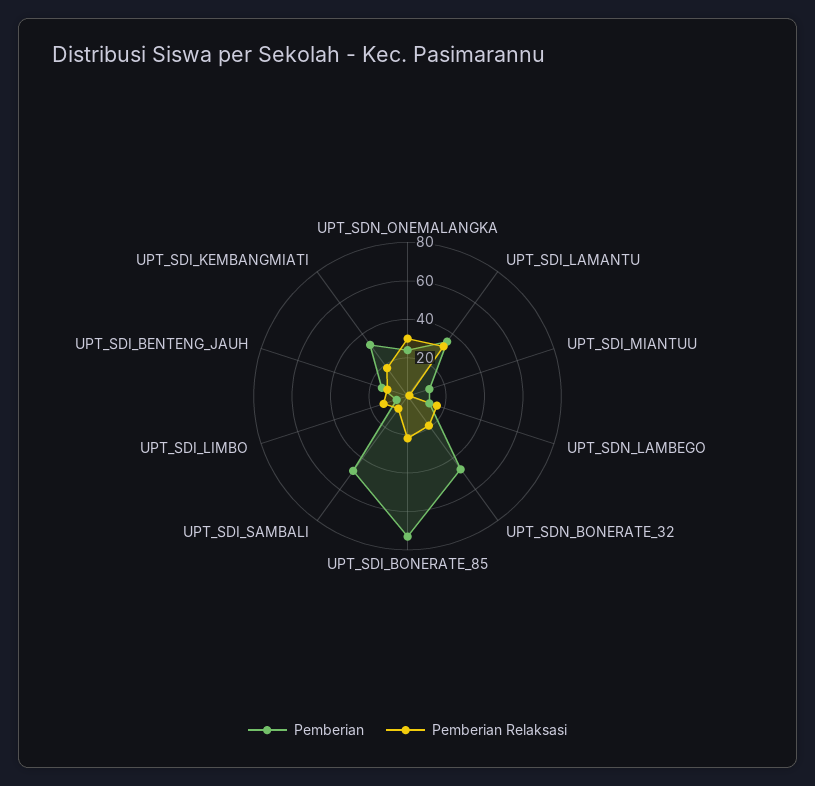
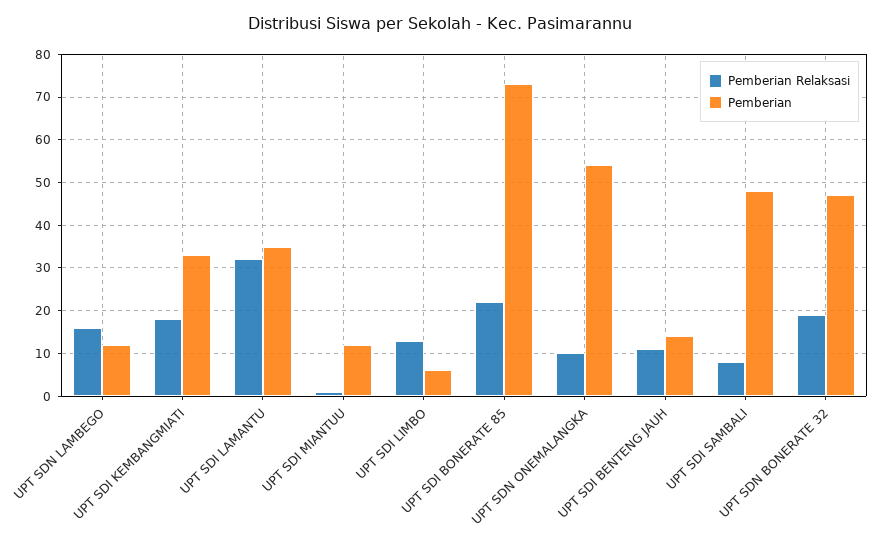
  {
    "Pemberian": {
-     "UPT_SDN_ONEMALANGKA": 25,
+     "UPT_SDN_ONEMALANGKA": 55,
      "UPT_SDI_LAMANTU": 35,
      "UPT_SDI_MIANTUU": 10,
      "UPT_SDN_LAMBEGO": 10,
      "UPT_SDN_BONERATE_32": 45,
      "UPT_SDI_BONERATE_85": 75,
      "UPT_SDI_SAMBALI": 50,
      "UPT_SDI_LIMBO": 5,
      "UPT_SDI_BENTENG_JAUH": 15,
      "UPT_SDI_KEMBANGMIATI": 35
    },
    "Pemberian Relaksasi": {
-     "UPT_SDN_ONEMALANGKA": 30,
+     "UPT_SDN_ONEMALANGKA": 10,
      "UPT_SDI_LAMANTU": 30,
      "UPT_SDI_MIANTUU": 0,
      "UPT_SDN_LAMBEGO": 15,
      "UPT_SDN_BONERATE_32": 20,
      "UPT_SDI_BONERATE_85": 20,
      "UPT_SDI_SAMBALI": 10,
      "UPT_SDI_LIMBO": 15,
      "UPT_SDI_BENTENG_JAUH": 10,
      "UPT_SDI_KEMBANGMIATI": 20
    }
  }

